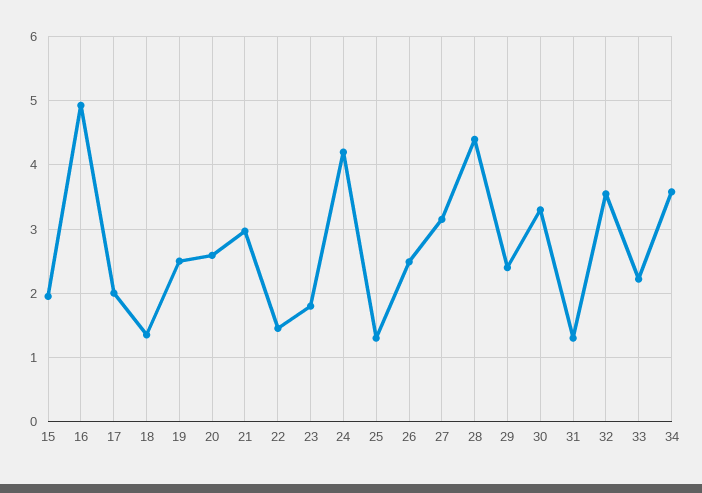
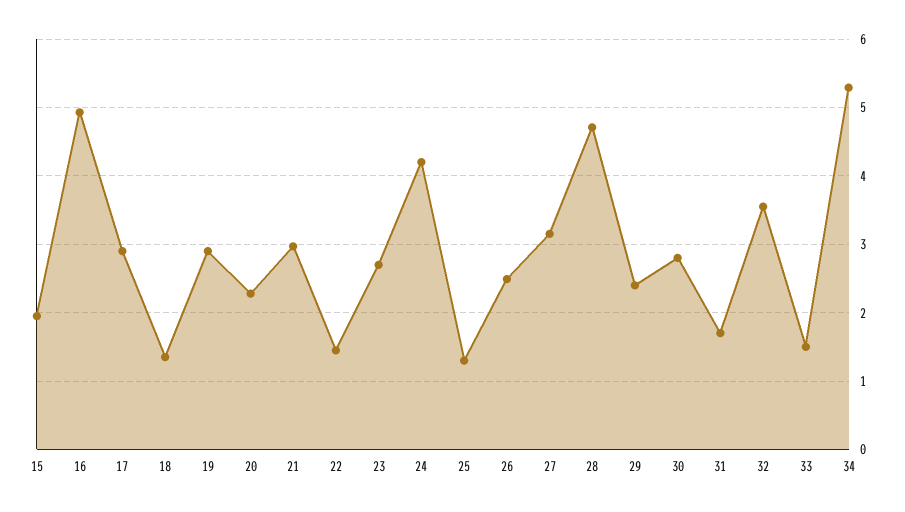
  {
    "15": 2,
    "16": 4.9,
-   "17": 2,
+   "17": 2.9,
    "18": 1.4,
-   "19": 2.5,
+   "19": 2.9,
-   "20": 2.6,
+   "20": 2.3,
    "21": 3,
    "22": 1.5,
-   "23": 1.8,
+   "23": 2.7,
    "24": 4.2,
    "25": 1.3,
    "26": 2.5,
    "27": 3.2,
-   "28": 4.4,
+   "28": 4.7,
    "29": 2.4,
-   "30": 3.3,
+   "30": 2.8,
-   "31": 1.3,
+   "31": 1.7,
    "32": 3.6,
-   "33": 2.2,
+   "33": 1.5,
-   "34": 3.6
+   "34": 5.3
  }

